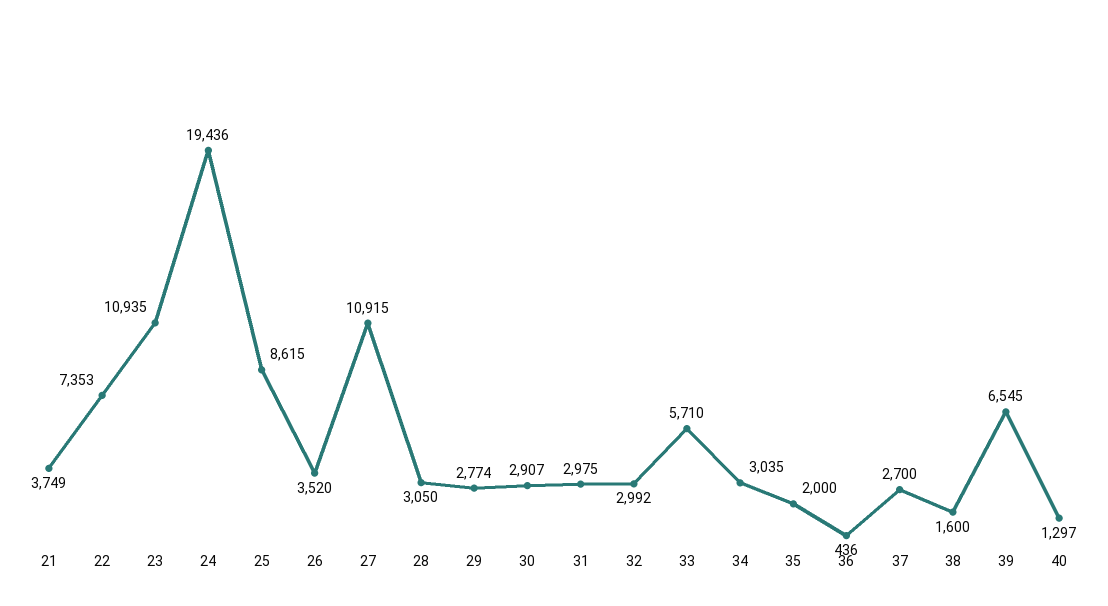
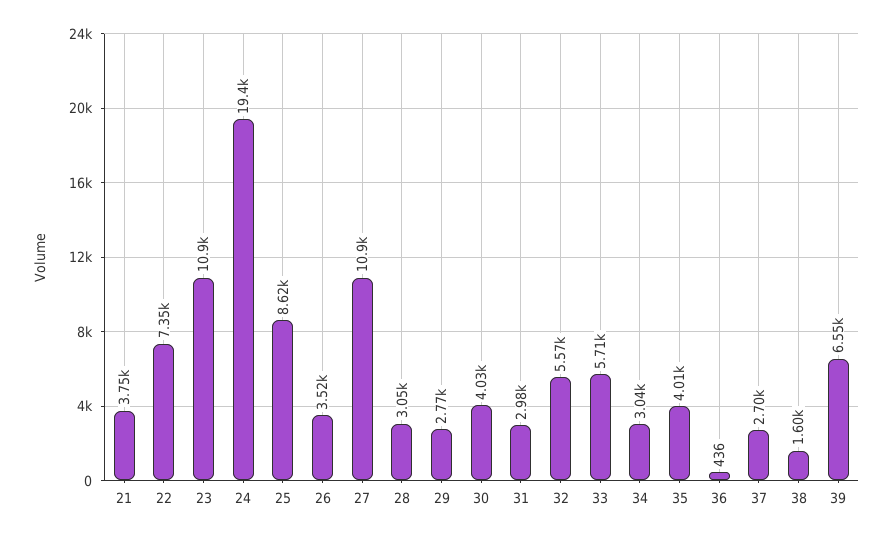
  {
    "21": 3749,
    "22": 7353,
    "23": 10935,
    "24": 19436,
    "25": 8615,
    "26": 3520,
    "27": 10915,
    "28": 3050,
    "29": 2774,
-   "30": 2907,
+   "30": 4030,
    "31": 2975,
-   "32": 2992,
+   "32": 5570,
    "33": 5710,
    "34": 3035,
-   "35": 2000,
+   "35": 4010,
    "36": 436,
    "37": 2700,
    "38": 1600,
-   "39": 6545,
+   "39": 6545
-   "40": 1297
  }

